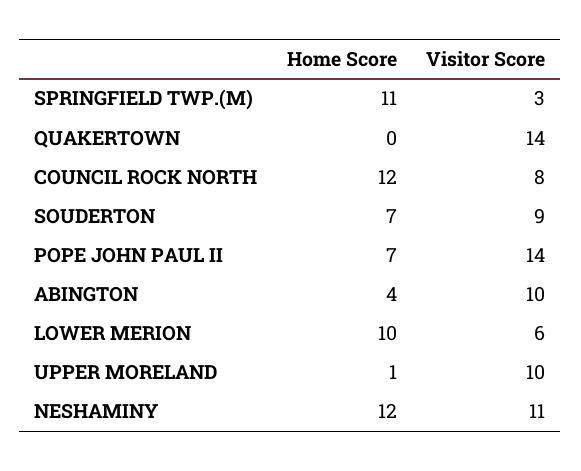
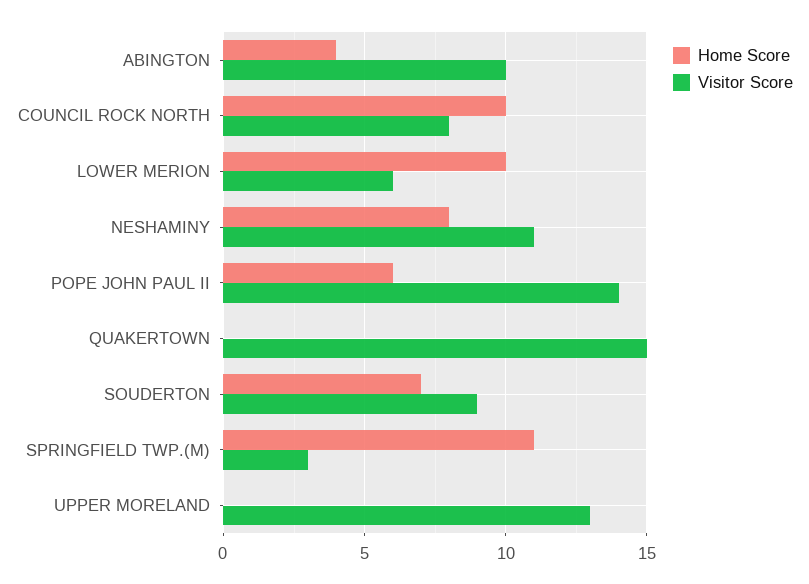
  {
    "Home Score": {
      "SPRINGFIELD TWP.(M)": 11,
      "QUAKERTOWN": 0,
-     "COUNCIL ROCK NORTH": 12,
+     "COUNCIL ROCK NORTH": 10,
      "SOUDERTON": 7,
-     "POPE JOHN PAUL II": 7,
+     "POPE JOHN PAUL II": 6,
      "ABINGTON": 4,
      "LOWER MERION": 10,
-     "UPPER MORELAND": 1,
+     "UPPER MORELAND": 0,
-     "NESHAMINY": 12
+     "NESHAMINY": 8
    },
    "Visitor Score": {
      "SPRINGFIELD TWP.(M)": 3,
-     "QUAKERTOWN": 14,
+     "QUAKERTOWN": 15,
      "COUNCIL ROCK NORTH": 8,
      "SOUDERTON": 9,
      "POPE JOHN PAUL II": 14,
      "ABINGTON": 10,
      "LOWER MERION": 6,
-     "UPPER MORELAND": 10,
+     "UPPER MORELAND": 13,
      "NESHAMINY": 11
    }
  }

